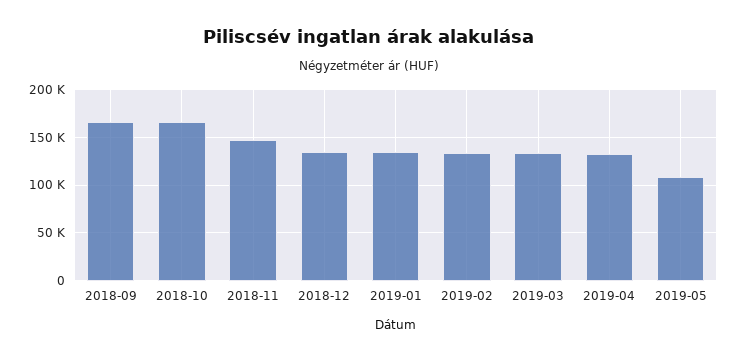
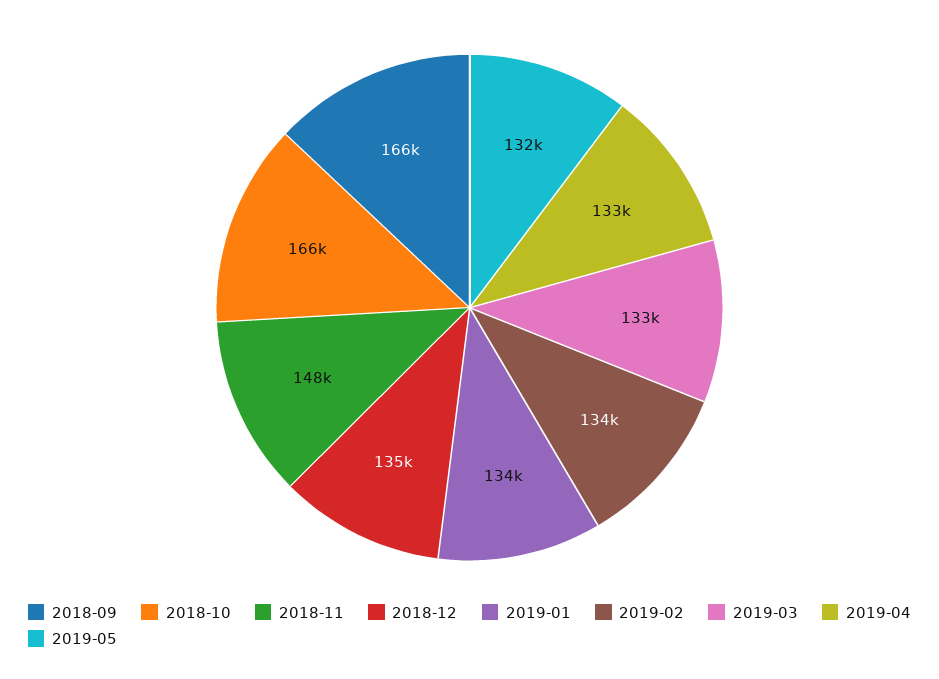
  {
    "2018-09": 166000,
    "2018-10": 166000,
    "2018-11": 148000,
    "2018-12": 135000,
    "2019-01": 134000,
    "2019-02": 134000,
    "2019-03": 133000,
    "2019-04": 133000,
-   "2019-05": 110000
+   "2019-05": 132000
  }

